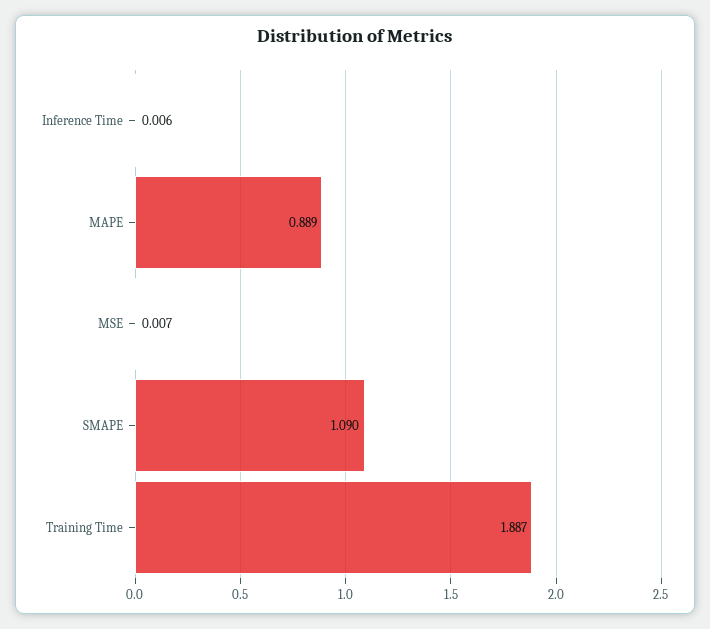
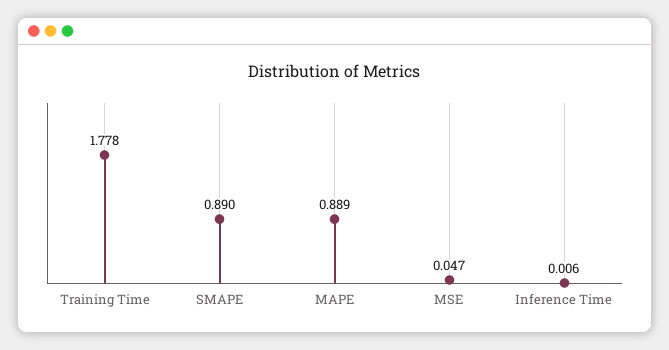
  {
    "Inference Time": 0.006,
    "MAPE": 0.889,
-   "MSE": 0.007,
+   "MSE": 0.047,
-   "SMAPE": 1.09,
+   "SMAPE": 0.89,
-   "Training Time": 1.887
+   "Training Time": 1.778
  }

